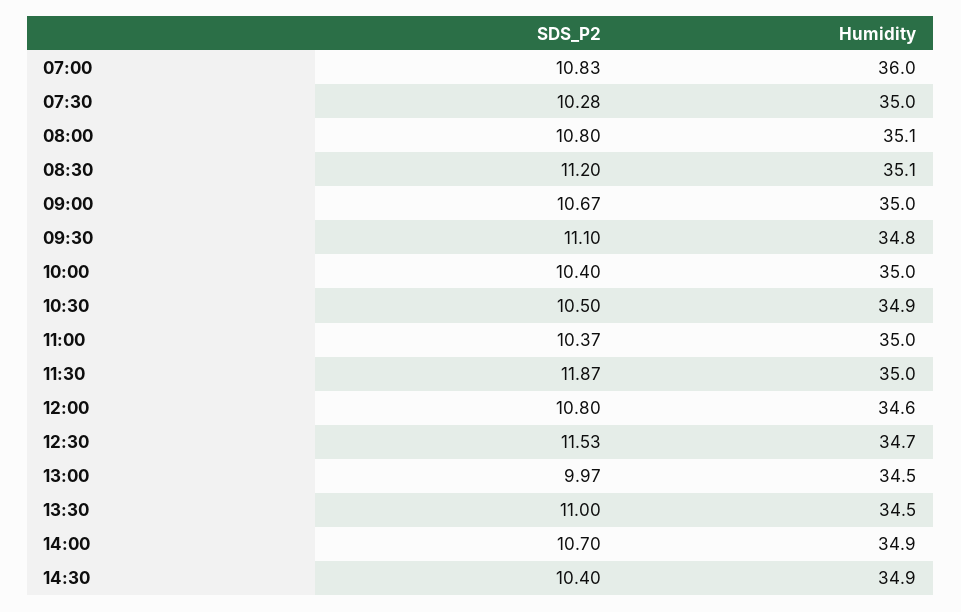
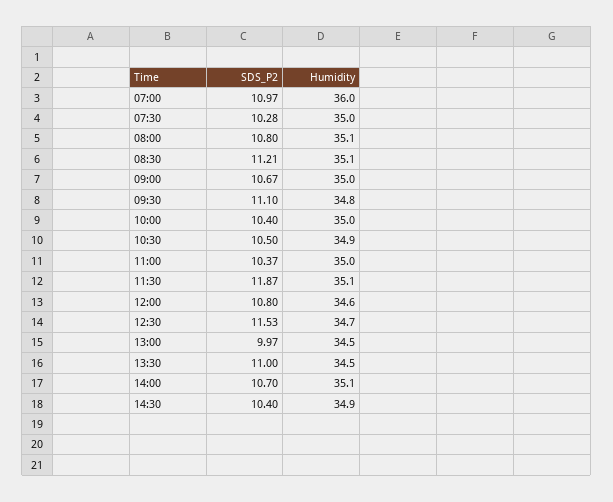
  {
    "SDS_P2": {
-     "07:00": 10.83,
+     "07:00": 10.97,
      "07:30": 10.28,
      "08:00": 10.8,
-     "08:30": 11.2,
+     "08:30": 11.21,
      "09:00": 10.67,
      "09:30": 11.1,
      "10:00": 10.4,
      "10:30": 10.5,
      "11:00": 10.37,
      "11:30": 11.87,
      "12:00": 10.8,
      "12:30": 11.53,
      "13:00": 9.97,
      "13:30": 11,
      "14:00": 10.7,
      "14:30": 10.4
    },
    "Humidity": {
      "07:00": 36,
      "07:30": 35,
      "08:00": 35.1,
      "08:30": 35.1,
      "09:00": 35,
      "09:30": 34.8,
      "10:00": 35,
      "10:30": 34.9,
      "11:00": 35,
-     "11:30": 35,
+     "11:30": 35.1,
      "12:00": 34.6,
      "12:30": 34.7,
      "13:00": 34.5,
      "13:30": 34.5,
-     "14:00": 34.9,
+     "14:00": 35.1,
      "14:30": 34.9
    }
  }

